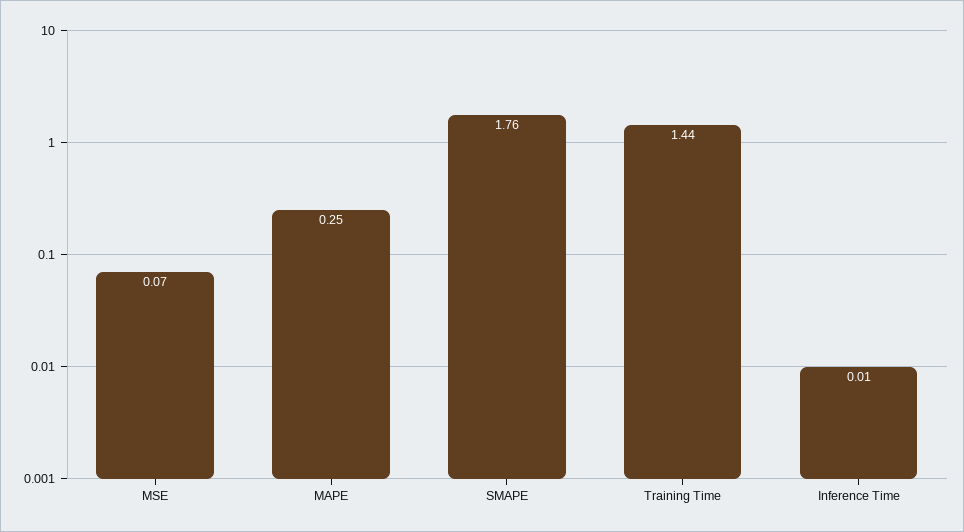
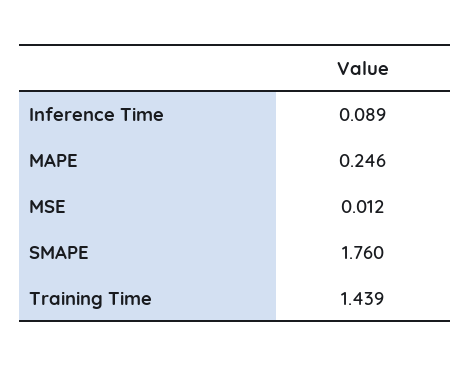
  {
-   "MSE": 0.07,
+   "MSE": 0.012,
    "MAPE": 0.246,
    "SMAPE": 1.76,
    "Training Time": 1.439,
-   "Inference Time": 0.01
+   "Inference Time": 0.089
  }

